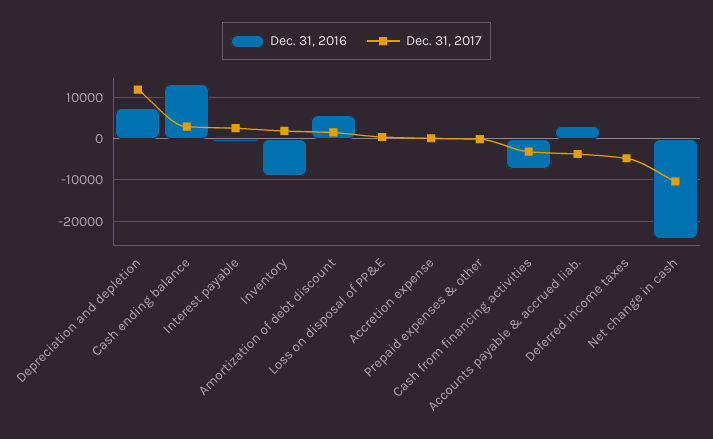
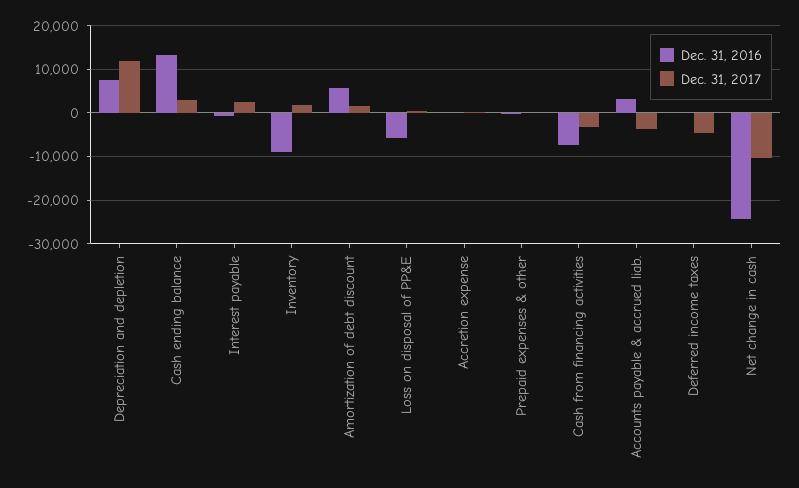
  {
    "Dec. 31, 2016": {
      "Depreciation and depletion": 8000,
      "Cash ending balance": 14000,
      "Interest payable": 0,
      "Inventory": -10000,
      "Amortization of debt discount": 6000,
-     "Loss on disposal of PP&E": 0,
+     "Loss on disposal of PP&E": -6000,
      "Accretion expense": 0,
      "Prepaid expenses & other": 0,
      "Cash from financing activities": -8000,
      "Accounts payable & accrued liab.": 4000,
      "Deferred income taxes": 0,
      "Net change in cash": -24000
    },
    "Dec. 31, 2017": {
      "Depreciation and depletion": 12000,
      "Cash ending balance": 2000,
      "Interest payable": 2000,
      "Inventory": 2000,
      "Amortization of debt discount": 2000,
      "Loss on disposal of PP&E": 0,
      "Accretion expense": 0,
      "Prepaid expenses & other": 0,
      "Cash from financing activities": -4000,
      "Accounts payable & accrued liab.": -4000,
      "Deferred income taxes": -4000,
      "Net change in cash": -10000
    }
  }

